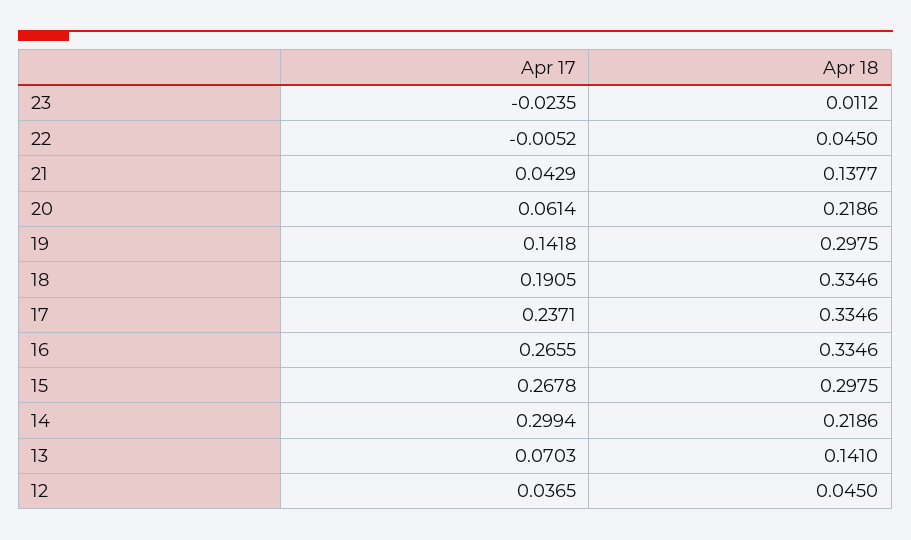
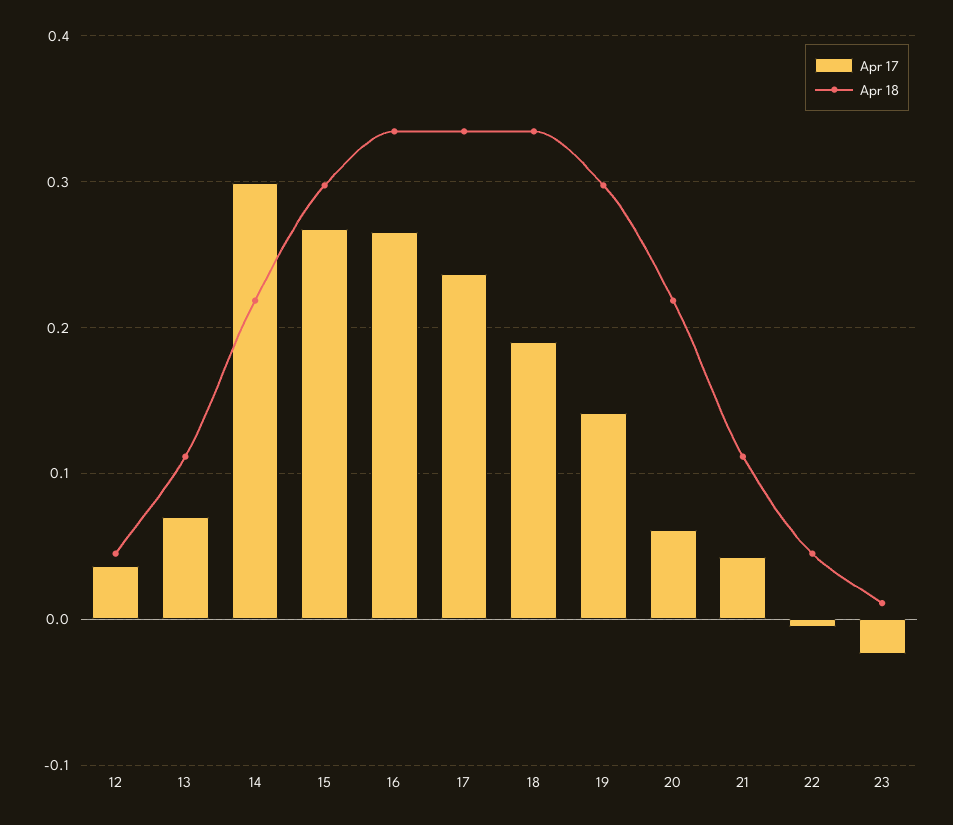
  {
    "Apr 17": {
      "23": -0.0235,
      "22": -0.0052,
      "21": 0.0429,
      "20": 0.0614,
      "19": 0.1418,
      "18": 0.1905,
      "17": 0.2371,
      "16": 0.2655,
      "15": 0.2678,
      "14": 0.2994,
      "13": 0.0703,
      "12": 0.0365
    },
    "Apr 18": {
      "23": 0.0112,
      "22": 0.045,
-     "21": 0.1377,
+     "21": 0.11,
      "20": 0.2186,
      "19": 0.2975,
      "18": 0.3346,
      "17": 0.3346,
      "16": 0.3346,
      "15": 0.2975,
      "14": 0.2186,
-     "13": 0.141,
+     "13": 0.11,
      "12": 0.045
    }
  }

